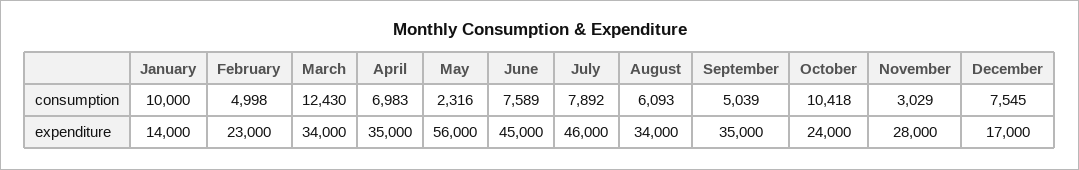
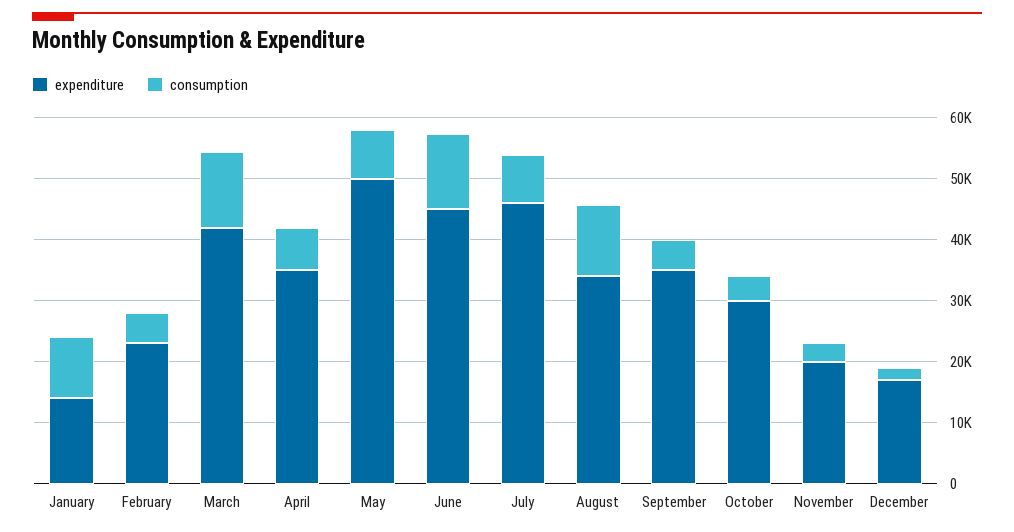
  {
    "consumption": {
      "January": 10000,
      "February": 4998,
      "March": 12430,
      "April": 6983,
-     "May": 2316,
+     "May": 8000,
-     "June": 7589,
+     "June": 12000,
      "July": 7892,
-     "August": 6093,
+     "August": 12000,
      "September": 5039,
-     "October": 10418,
+     "October": 4000,
      "November": 3029,
-     "December": 7545
+     "December": 2000
    },
    "expenditure": {
      "January": 14000,
      "February": 23000,
-     "March": 34000,
+     "March": 42000,
      "April": 35000,
-     "May": 56000,
+     "May": 50000,
      "June": 45000,
      "July": 46000,
      "August": 34000,
      "September": 35000,
-     "October": 24000,
+     "October": 30000,
-     "November": 28000,
+     "November": 20000,
      "December": 17000
    }
  }

